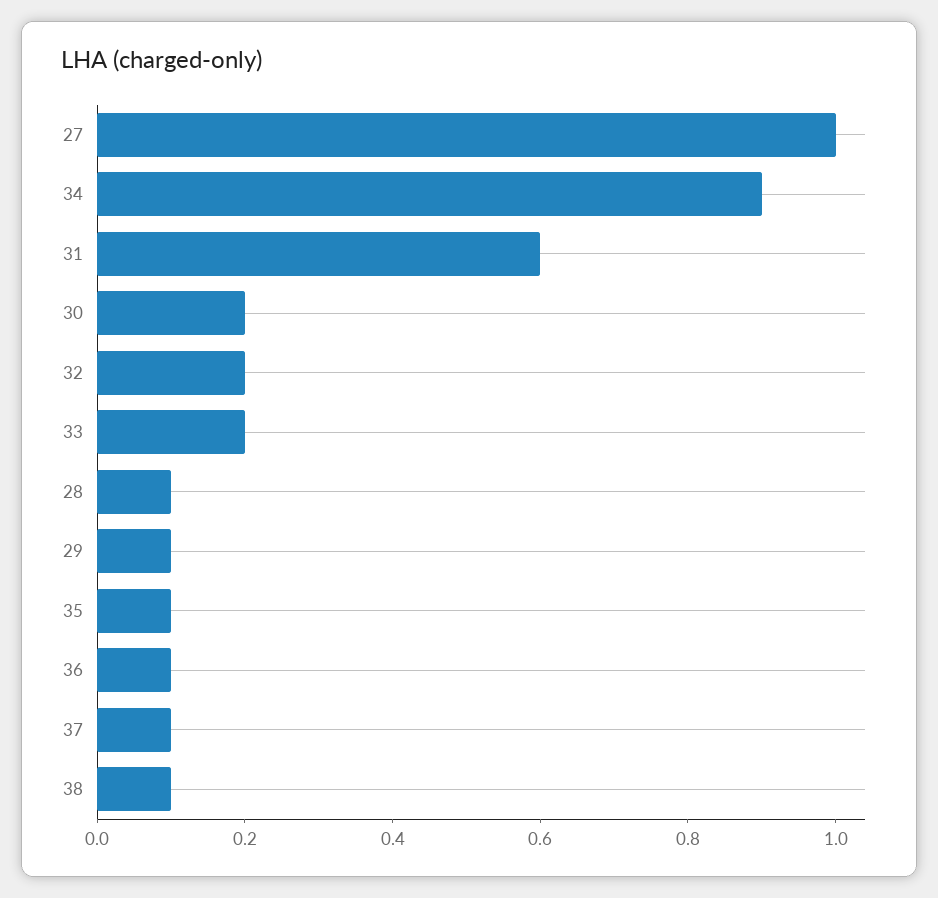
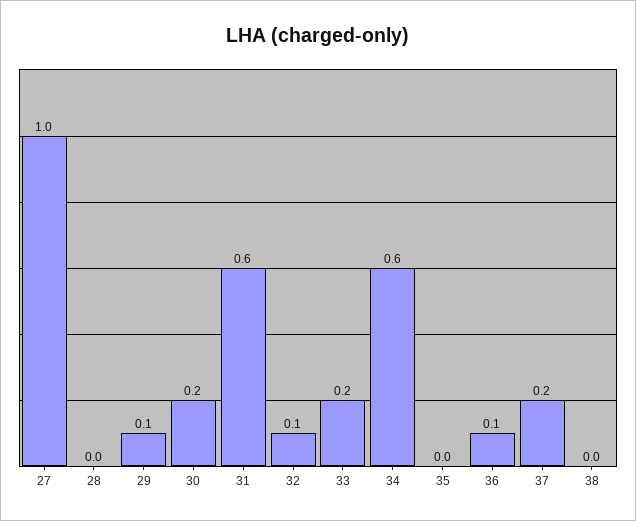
  {
    "27": 1,
-   "34": 0.9,
+   "34": 0.6,
    "31": 0.6,
    "30": 0.2,
-   "32": 0.2,
+   "32": 0.1,
    "33": 0.2,
-   "28": 0.1,
+   "28": 0,
    "29": 0.1,
-   "35": 0.1,
+   "35": 0,
    "36": 0.1,
-   "37": 0.1,
+   "37": 0.2,
-   "38": 0.1
+   "38": 0
  }

